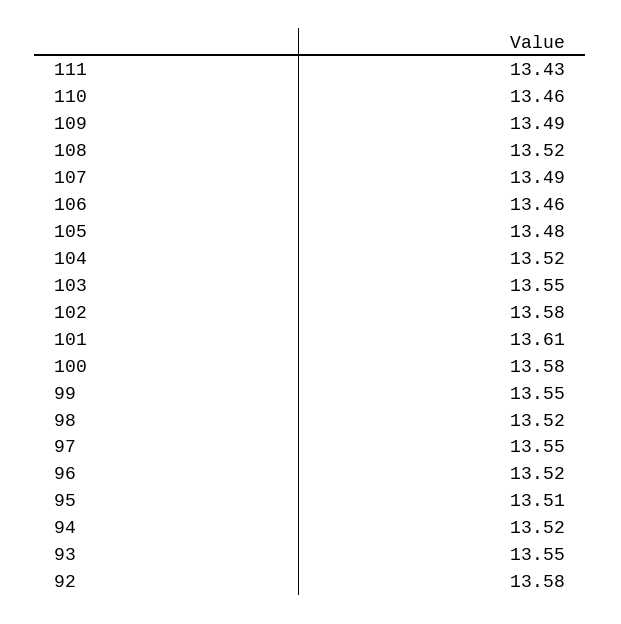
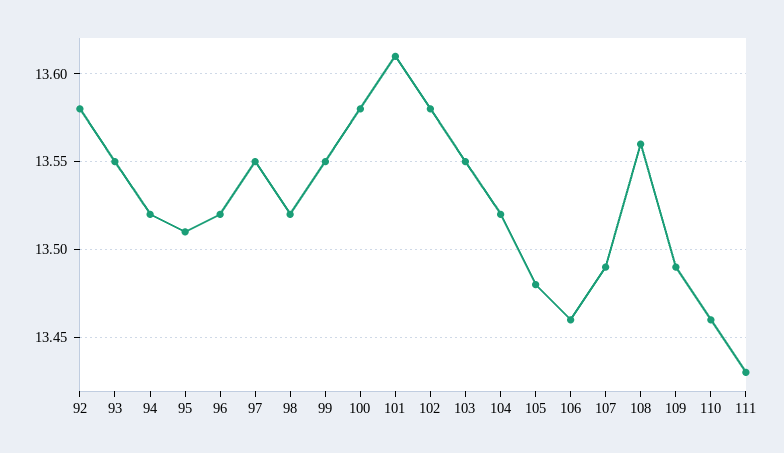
  {
    "111": 13.43,
    "110": 13.46,
    "109": 13.49,
-   "108": 13.52,
+   "108": 13.56,
    "107": 13.49,
    "106": 13.46,
    "105": 13.48,
    "104": 13.52,
    "103": 13.55,
    "102": 13.58,
    "101": 13.61,
    "100": 13.58,
    "99": 13.55,
    "98": 13.52,
    "97": 13.55,
    "96": 13.52,
    "95": 13.51,
    "94": 13.52,
    "93": 13.55,
    "92": 13.58
  }

